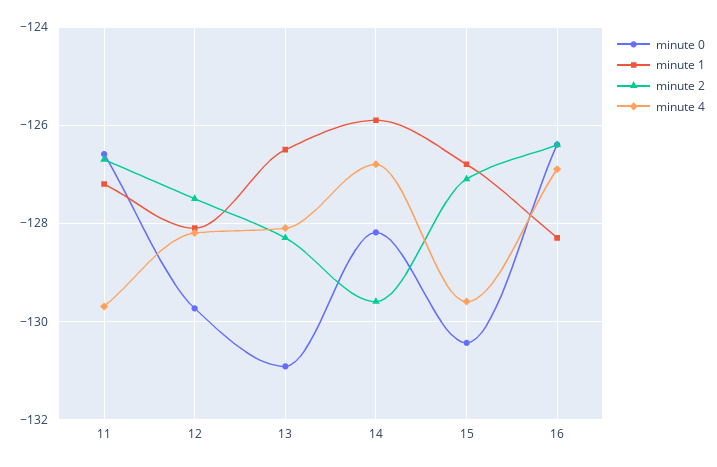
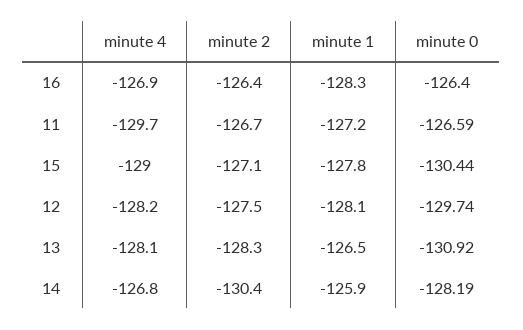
  {
    "minute 0": {
      "11": -126.59,
      "12": -129.74,
      "13": -130.92,
      "14": -128.19,
      "15": -130.44,
      "16": -126.4
    },
    "minute 1": {
      "11": -127.2,
      "12": -128.1,
      "13": -126.5,
      "14": -125.9,
-     "15": -126.8,
+     "15": -127.8,
      "16": -128.3
    },
    "minute 2": {
      "11": -126.7,
      "12": -127.5,
      "13": -128.3,
-     "14": -129.6,
+     "14": -130.4,
      "15": -127.1,
      "16": -126.4
    },
    "minute 4": {
      "11": -129.7,
      "12": -128.2,
      "13": -128.1,
      "14": -126.8,
-     "15": -129.6,
+     "15": -129,
      "16": -126.9
    }
  }

